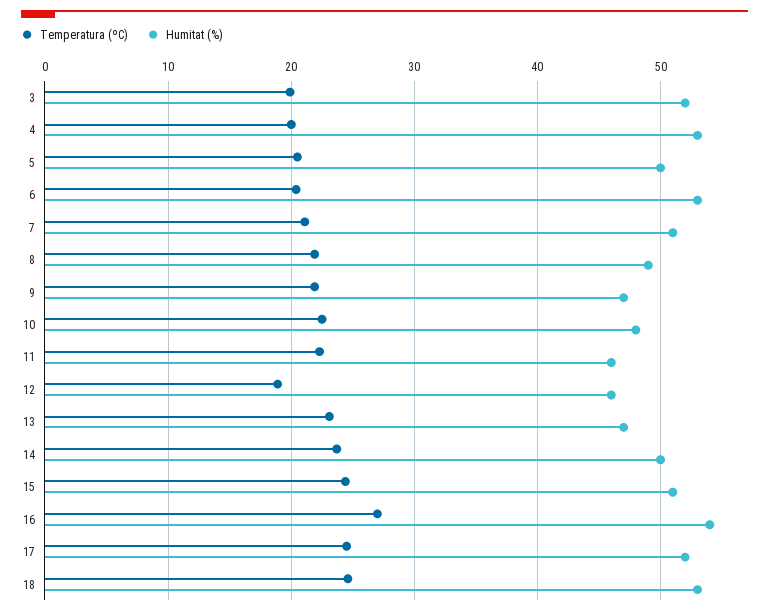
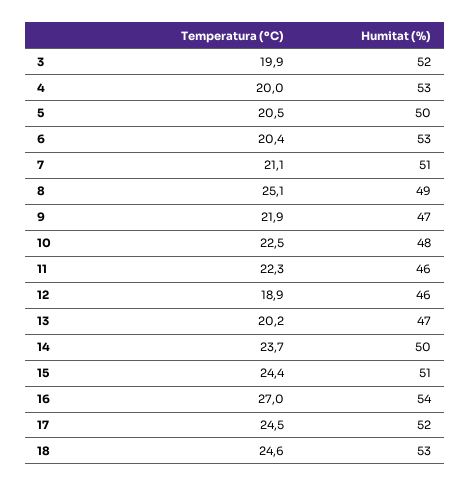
  {
    "Temperatura (ºC)": {
      "3": 19.9,
      "4": 20,
      "5": 20.5,
      "6": 20.4,
      "7": 21.1,
-     "8": 22,
+     "8": 25.1,
      "9": 21.9,
      "10": 22.5,
      "11": 22.3,
      "12": 18.9,
-     "13": 23,
+     "13": 20.2,
      "14": 23.7,
      "15": 24.4,
      "16": 27,
      "17": 24.5,
      "18": 24.6
    },
    "Humitat (%)": {
      "3": 52,
      "4": 53,
      "5": 50,
      "6": 53,
      "7": 51,
      "8": 49,
      "9": 47,
      "10": 48,
      "11": 46,
      "12": 46,
      "13": 47,
      "14": 50,
      "15": 51,
      "16": 54,
      "17": 52,
      "18": 53
    }
  }

